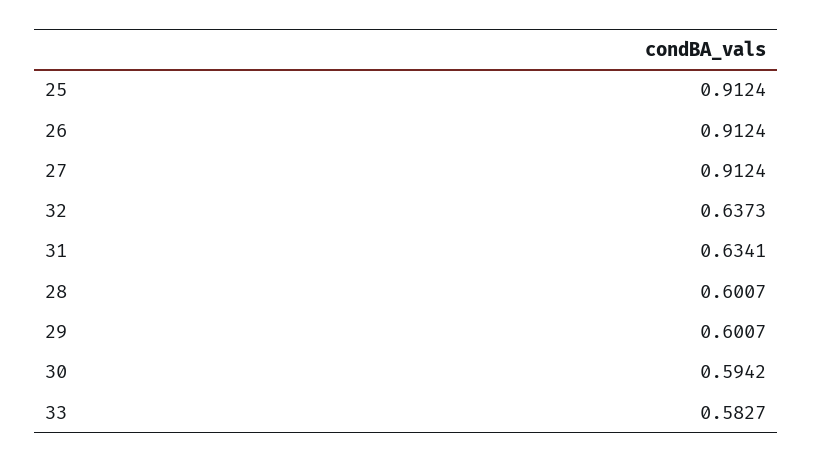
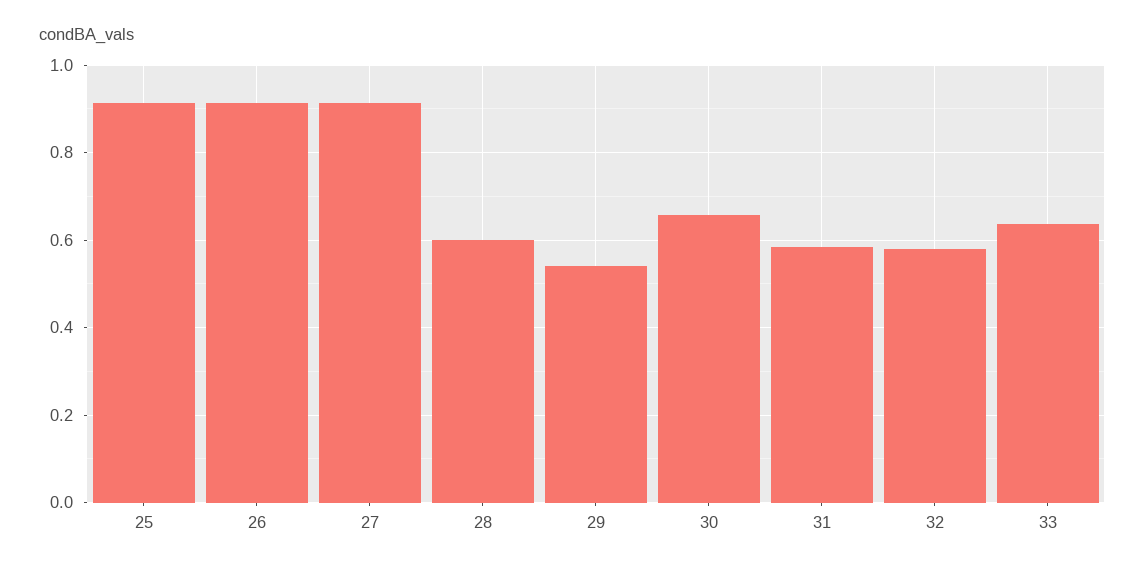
  {
    "25": 0.9124,
    "26": 0.9124,
    "27": 0.9124,
-   "32": 0.6373,
+   "32": 0.58,
-   "31": 0.6341,
+   "31": 0.58,
    "28": 0.6007,
-   "29": 0.6007,
+   "29": 0.54,
-   "30": 0.5942,
+   "30": 0.66,
-   "33": 0.5827
+   "33": 0.64
  }

